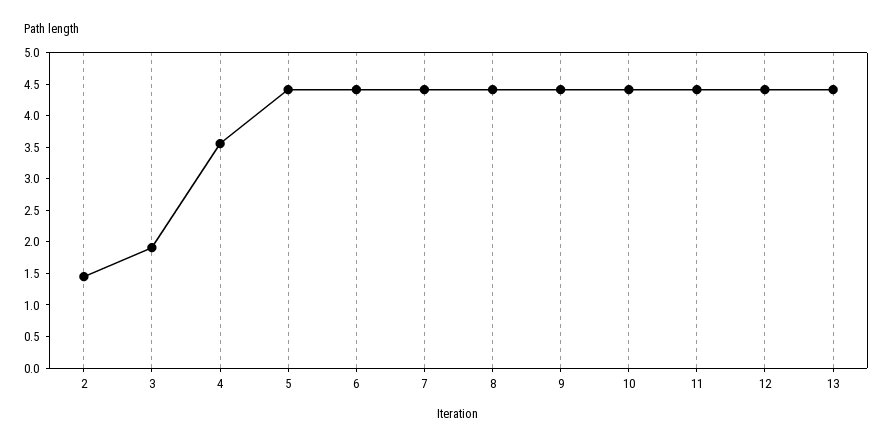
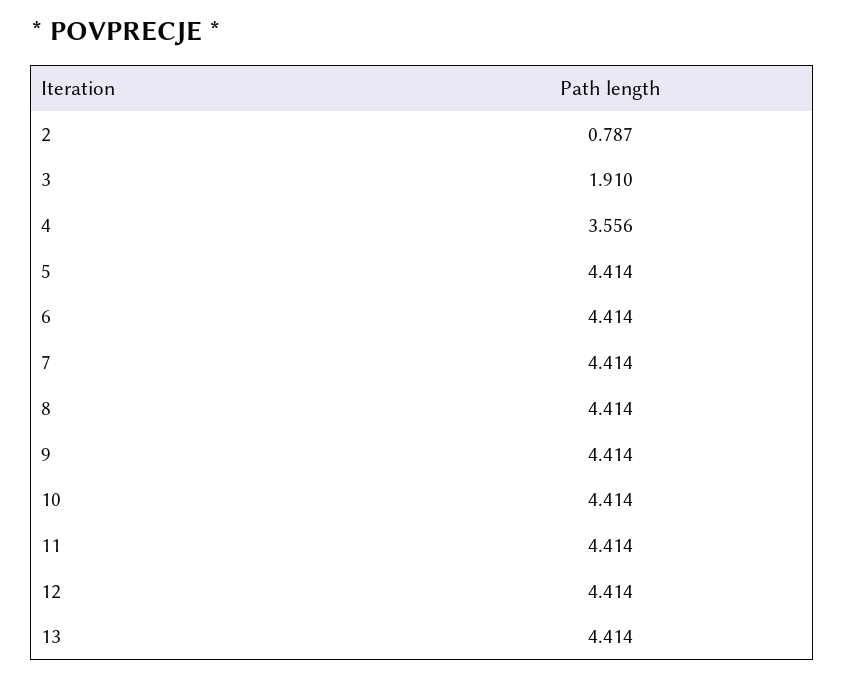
  {
-   "2": 1.5,
+   "2": 0.787,
    "3": 1.91,
    "4": 3.556,
    "5": 4.414,
    "6": 4.414,
    "7": 4.414,
    "8": 4.414,
    "9": 4.414,
    "10": 4.414,
    "11": 4.414,
    "12": 4.414,
    "13": 4.414
  }

